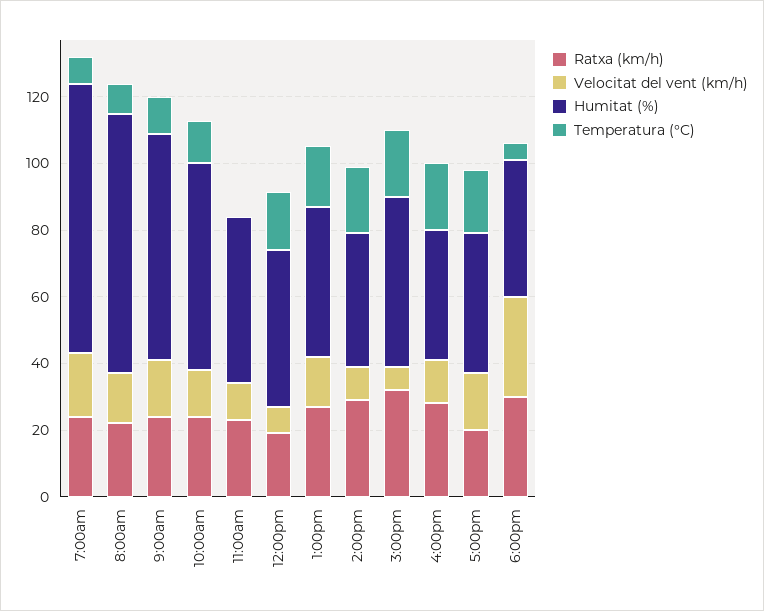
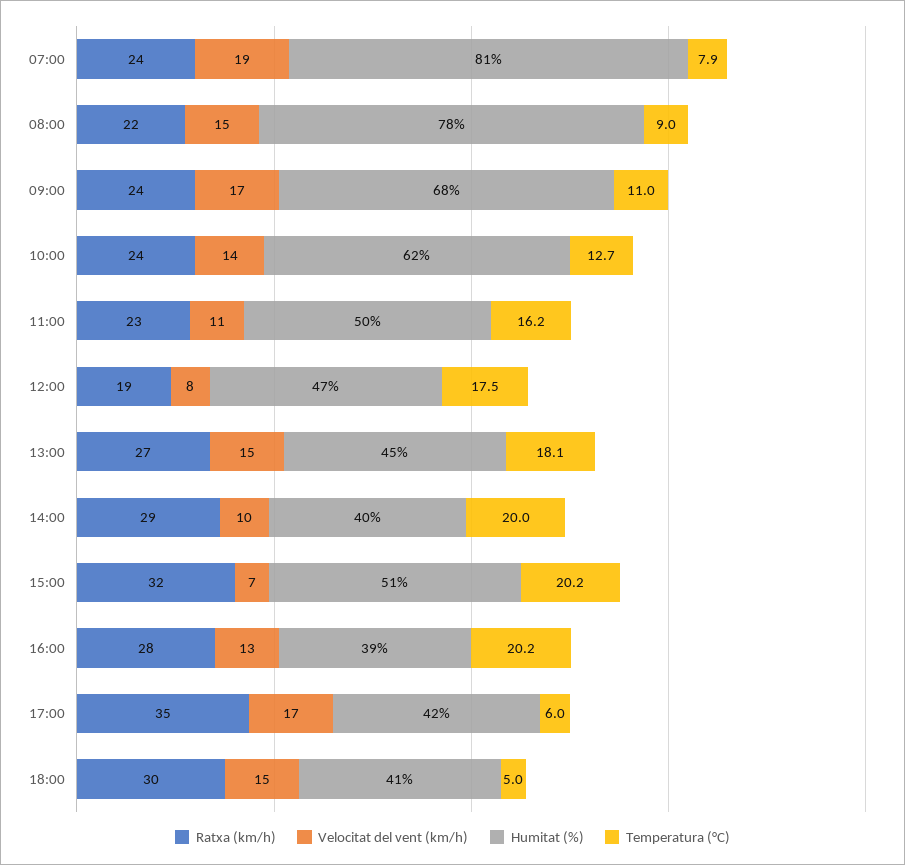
  {
    "Ratxa (km/h)": {
      "7:00am": 24,
      "8:00am": 22,
      "9:00am": 24,
      "10:00am": 24,
      "11:00am": 23,
      "12:00pm": 19,
      "1:00pm": 27,
      "2:00pm": 29,
      "3:00pm": 32,
      "4:00pm": 28,
-     "5:00pm": 20,
+     "5:00pm": 35,
      "6:00pm": 30
    },
    "Velocitat del vent (km/h)": {
      "7:00am": 19,
      "8:00am": 15,
      "9:00am": 17,
      "10:00am": 14,
      "11:00am": 11,
      "12:00pm": 8,
      "1:00pm": 15,
      "2:00pm": 10,
      "3:00pm": 7,
      "4:00pm": 13,
      "5:00pm": 17,
-     "6:00pm": 30
+     "6:00pm": 15
    },
    "Humitat (%)": {
      "7:00am": 81,
      "8:00am": 78,
      "9:00am": 68,
      "10:00am": 62,
      "11:00am": 50,
      "12:00pm": 47,
      "1:00pm": 45,
      "2:00pm": 40,
      "3:00pm": 51,
      "4:00pm": 39,
      "5:00pm": 42,
      "6:00pm": 41
    },
    "Temperatura (°C)": {
      "7:00am": 7.9,
      "8:00am": 9,
      "9:00am": 11,
      "10:00am": 12.7,
-     "11:00am": 0,
+     "11:00am": 16.2,
      "12:00pm": 17.5,
      "1:00pm": 18.1,
      "2:00pm": 20,
      "3:00pm": 20.2,
      "4:00pm": 20.2,
-     "5:00pm": 20,
+     "5:00pm": 6,
      "6:00pm": 5
    }
  }

